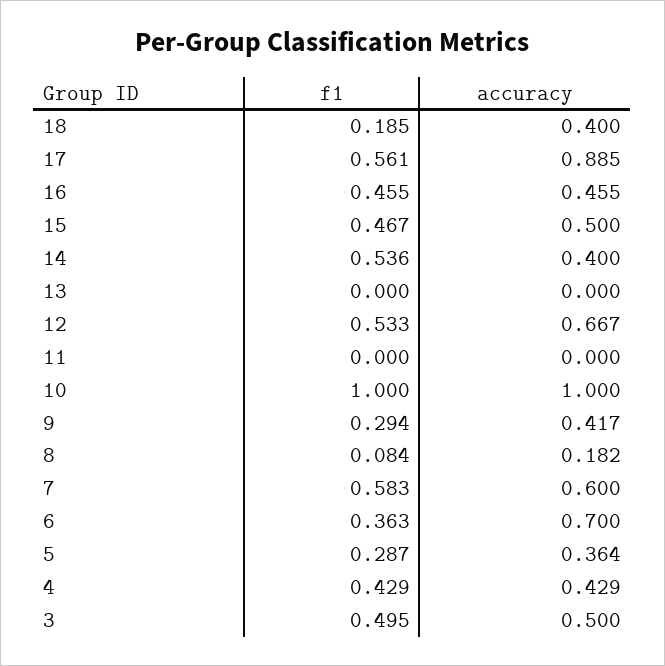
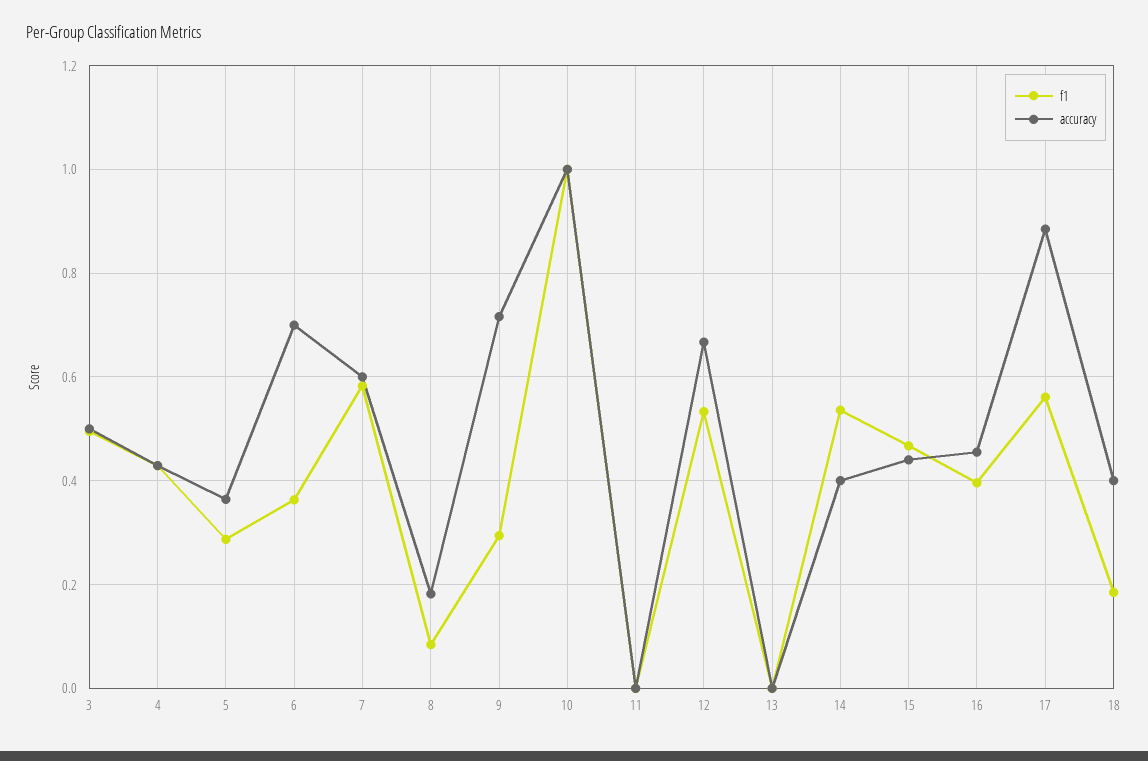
  {
    "f1": {
      "18": 0.185,
      "17": 0.561,
-     "16": 0.455,
+     "16": 0.4,
      "15": 0.467,
      "14": 0.536,
      "13": 0,
      "12": 0.533,
      "11": 0,
      "10": 1,
      "9": 0.294,
      "8": 0.084,
      "7": 0.583,
      "6": 0.363,
      "5": 0.287,
      "4": 0.429,
      "3": 0.495
    },
    "accuracy": {
      "18": 0.4,
      "17": 0.885,
      "16": 0.455,
-     "15": 0.5,
+     "15": 0.44,
      "14": 0.4,
      "13": 0,
      "12": 0.667,
      "11": 0,
      "10": 1,
-     "9": 0.417,
+     "9": 0.72,
      "8": 0.182,
      "7": 0.6,
      "6": 0.7,
      "5": 0.364,
      "4": 0.429,
      "3": 0.5
    }
  }

